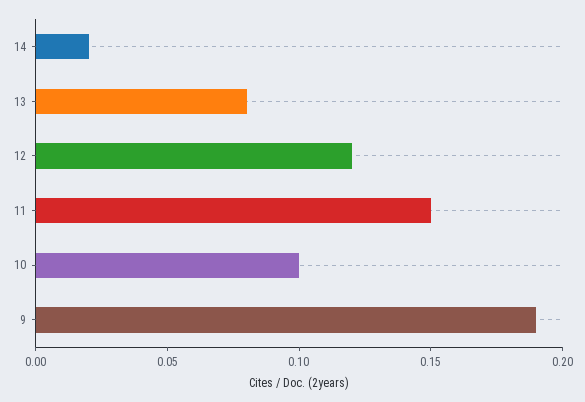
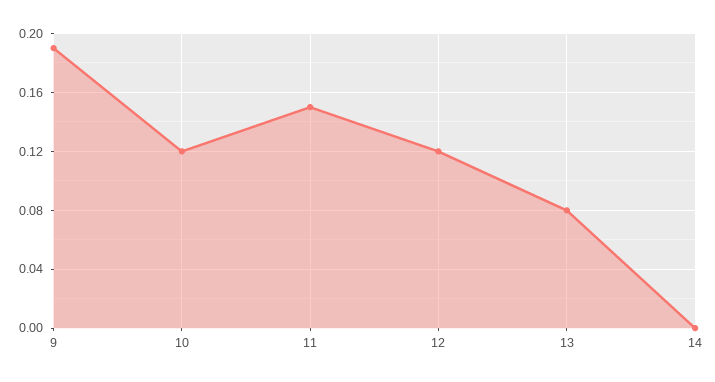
  {
-   "14": 0.02,
+   "14": 0,
    "13": 0.08,
    "12": 0.12,
    "11": 0.15,
-   "10": 0.1,
+   "10": 0.12,
    "9": 0.19
  }

